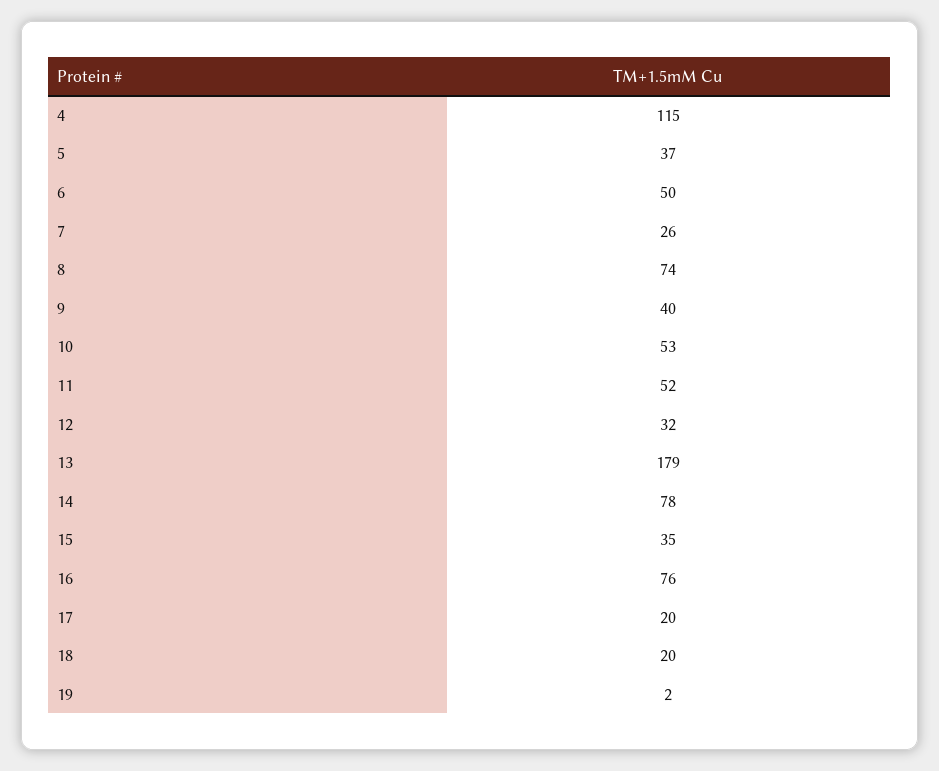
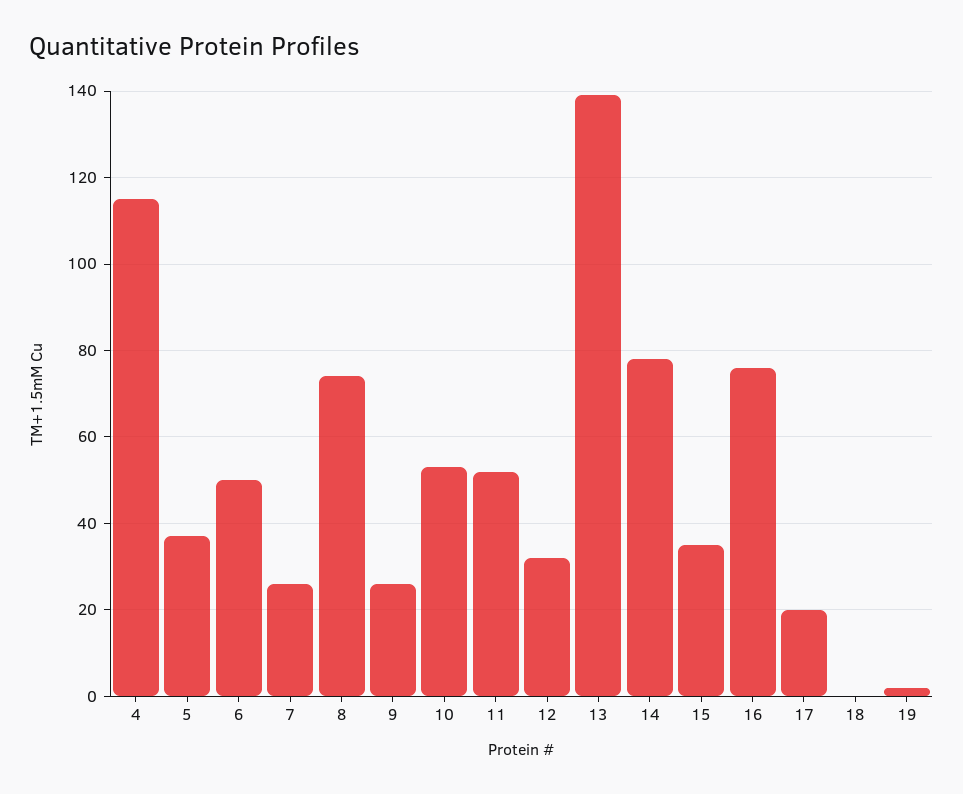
  {
    "4": 115,
    "5": 37,
    "6": 50,
    "7": 26,
    "8": 74,
-   "9": 40,
+   "9": 25,
    "10": 53,
    "11": 52,
    "12": 32,
-   "13": 179,
+   "13": 140,
    "14": 78,
    "15": 35,
    "16": 76,
    "17": 20,
-   "18": 20,
+   "18": 0,
    "19": 2
  }

